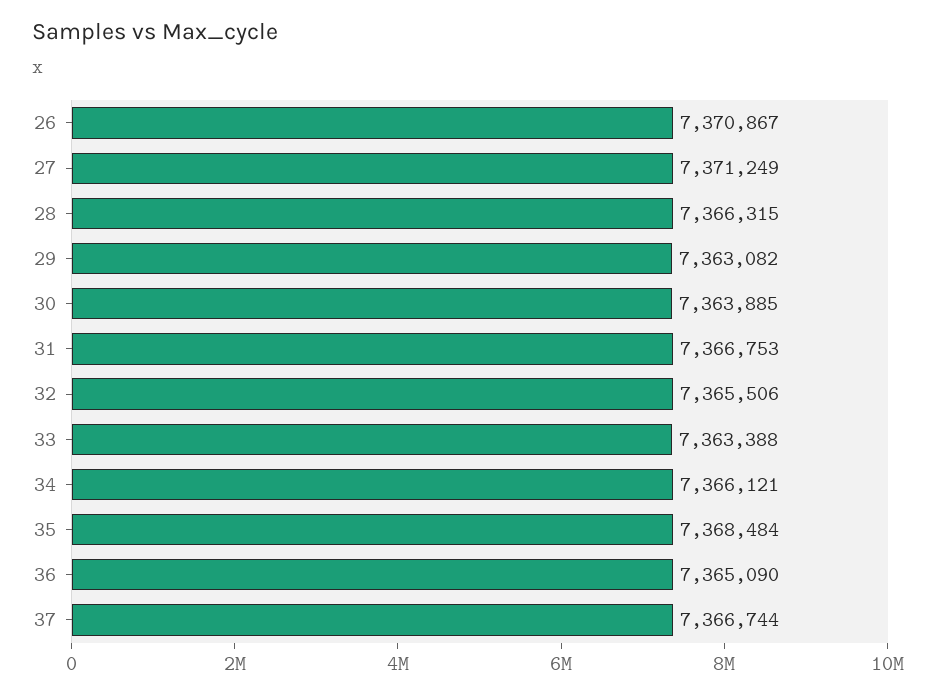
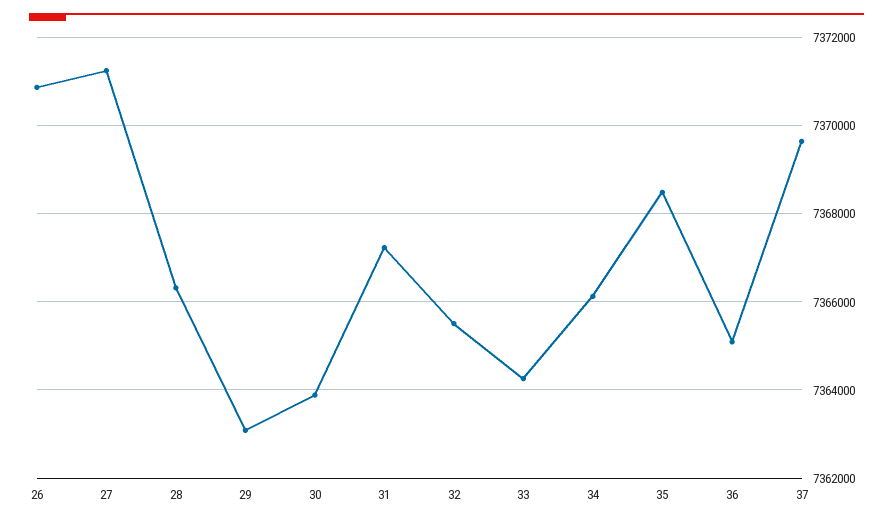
  {
    "26": 7370867,
    "27": 7371249,
    "28": 7366315,
    "29": 7363082,
    "30": 7363885,
-   "31": 7366753,
+   "31": 7367200,
    "32": 7365506,
-   "33": 7363388,
+   "33": 7364200,
    "34": 7366121,
    "35": 7368484,
    "36": 7365090,
-   "37": 7366744
+   "37": 7369600
  }

